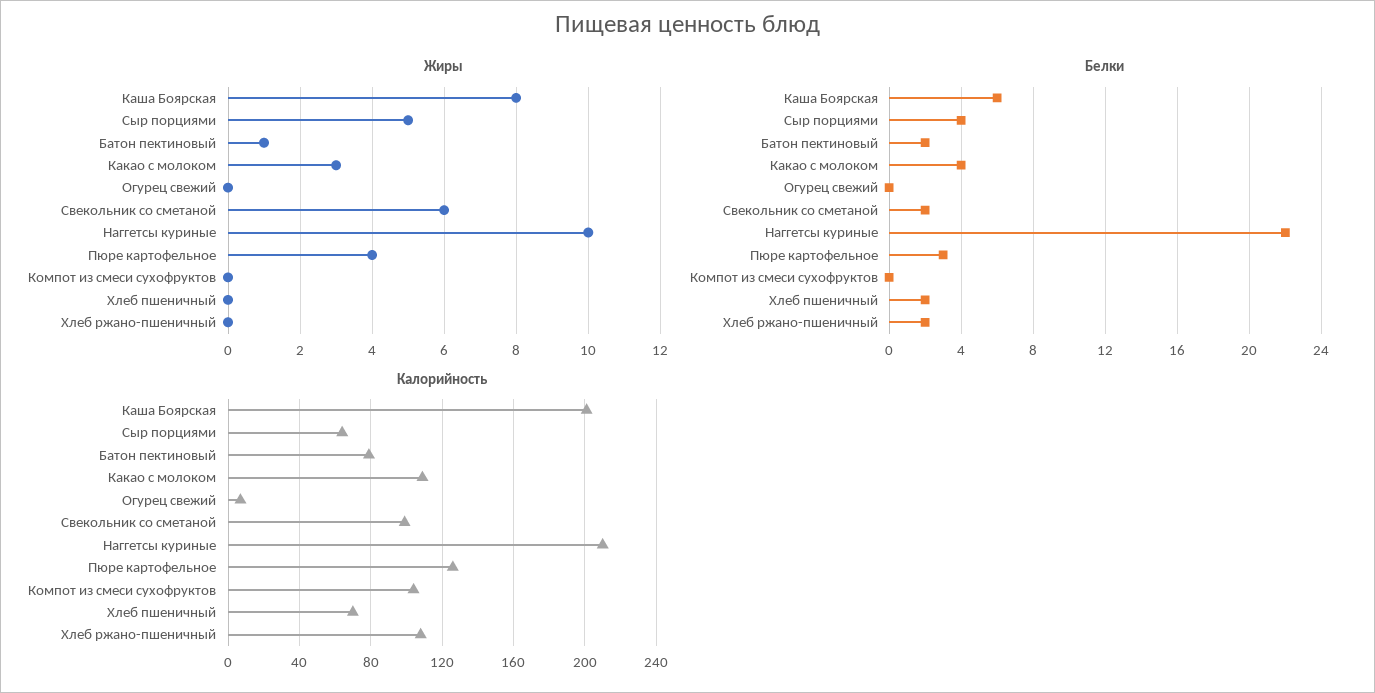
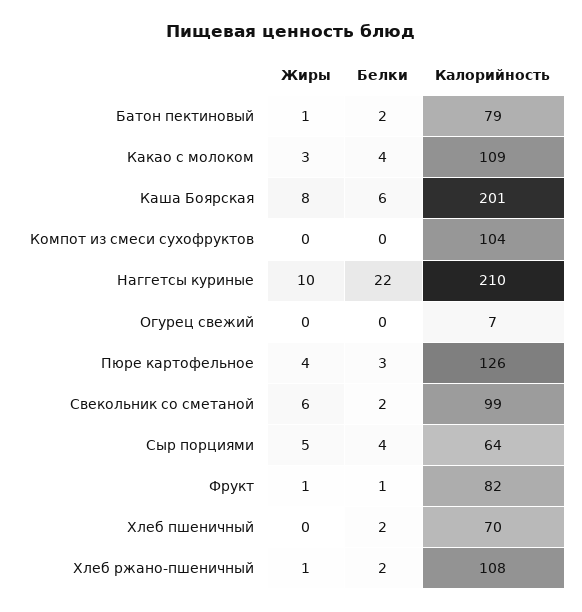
  {
    "Жиры": {
      "Каша Боярская": 8,
      "Сыр порциями": 5,
      "Батон пектиновый": 1,
      "Какао с молоком": 3,
      "Огурец свежий": 0,
      "Свекольник со сметаной": 6,
      "Наггетсы куриные": 10,
      "Пюре картофельное": 4,
      "Компот из смеси сухофруктов": 0,
      "Хлеб пшеничный": 0,
-     "Хлеб ржано-пшеничный": 0
+     "Хлеб ржано-пшеничный": 1,
+     "Фрукт": 1
    },
    "Белки": {
      "Каша Боярская": 6,
      "Сыр порциями": 4,
      "Батон пектиновый": 2,
      "Какао с молоком": 4,
      "Огурец свежий": 0,
      "Свекольник со сметаной": 2,
      "Наггетсы куриные": 22,
      "Пюре картофельное": 3,
      "Компот из смеси сухофруктов": 0,
      "Хлеб пшеничный": 2,
-     "Хлеб ржано-пшеничный": 2
+     "Хлеб ржано-пшеничный": 2,
+     "Фрукт": 1
    },
    "Калорийность": {
      "Каша Боярская": 201,
      "Сыр порциями": 64,
      "Батон пектиновый": 79,
      "Какао с молоком": 109,
      "Огурец свежий": 7,
      "Свекольник со сметаной": 99,
      "Наггетсы куриные": 210,
      "Пюре картофельное": 126,
      "Компот из смеси сухофруктов": 104,
      "Хлеб пшеничный": 70,
-     "Хлеб ржано-пшеничный": 108
+     "Хлеб ржано-пшеничный": 108,
+     "Фрукт": 82
    }
  }

